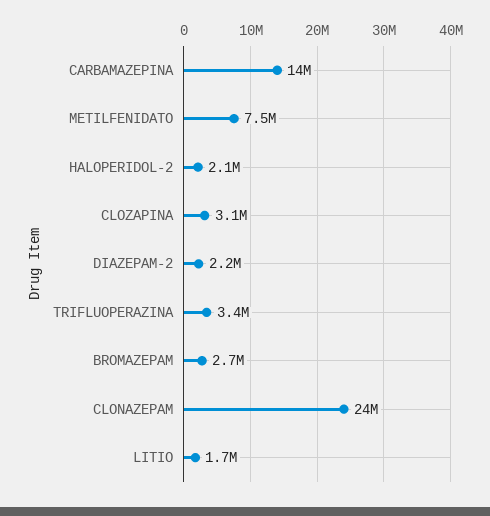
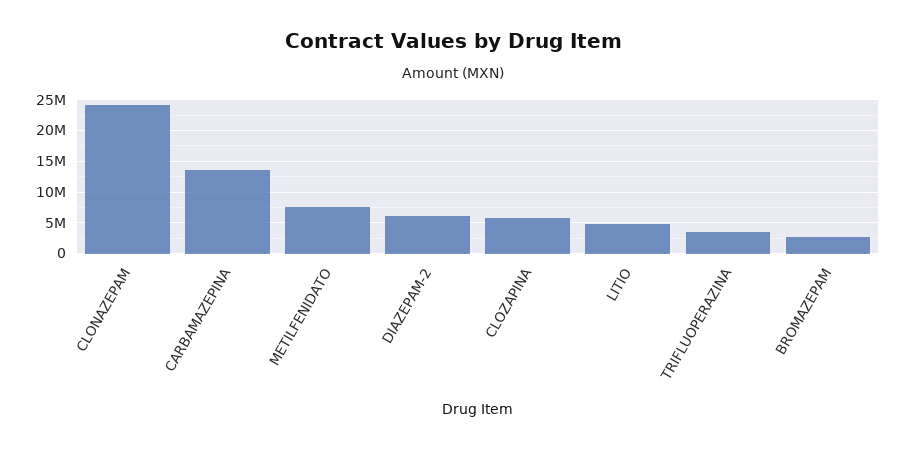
  {
    "CARBAMAZEPINA": 14000000,
    "METILFENIDATO": 7500000,
-   "HALOPERIDOL-2": 2100000,
-   "CLOZAPINA": 3100000,
+   "CLOZAPINA": 6000000,
-   "DIAZEPAM-2": 2200000,
+   "DIAZEPAM-2": 6000000,
    "TRIFLUOPERAZINA": 3400000,
    "BROMAZEPAM": 2700000,
    "CLONAZEPAM": 24000000,
-   "LITIO": 1700000
+   "LITIO": 5000000
  }

